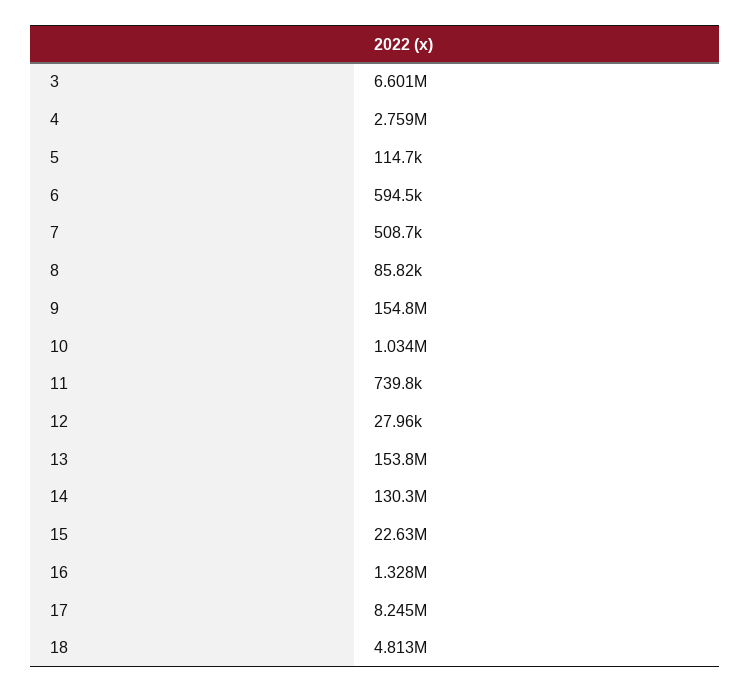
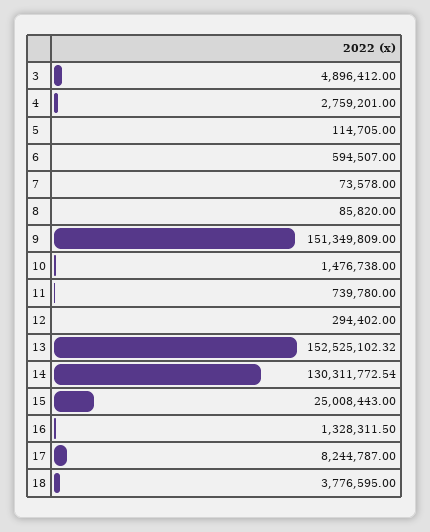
  {
-   "3": 6601000,
+   "3": 4896412,
    "4": 2759201,
    "5": 114705,
    "6": 594507,
-   "7": 508700,
+   "7": 73578,
    "8": 85820,
-   "9": 154800000,
+   "9": 151349809,
-   "10": 1034000,
+   "10": 1476738,
    "11": 739780,
-   "12": 27960,
+   "12": 294402,
-   "13": 153800000,
+   "13": 152525102.32,
    "14": 130311772.54,
-   "15": 22630000,
+   "15": 25008443,
    "16": 1328311.5,
    "17": 8244787,
-   "18": 4813000
+   "18": 3776595
  }

